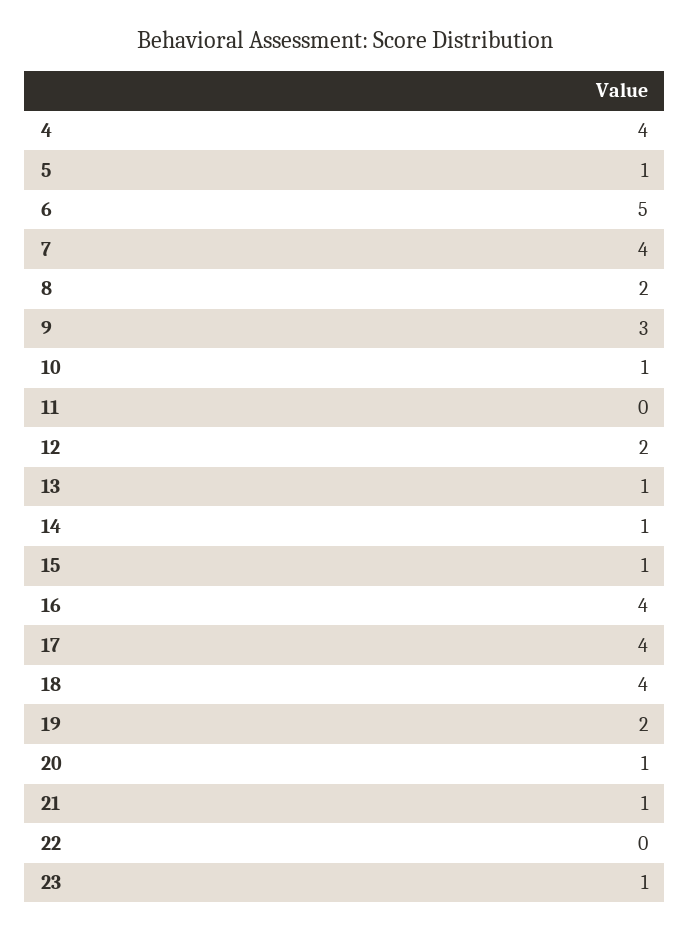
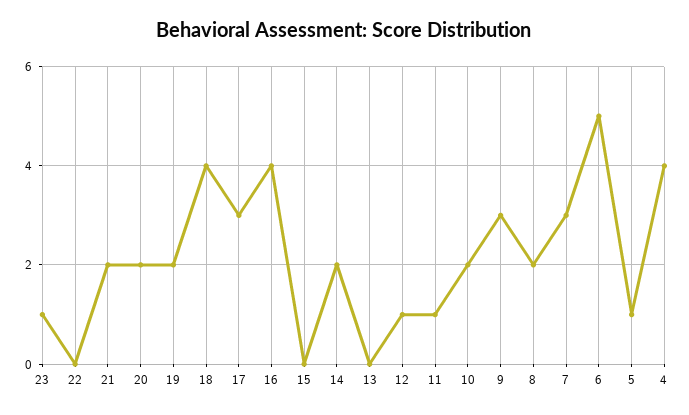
  {
    "4": 4,
    "5": 1,
    "6": 5,
-   "7": 4,
+   "7": 3,
    "8": 2,
    "9": 3,
-   "10": 1,
+   "10": 2,
-   "11": 0,
+   "11": 1,
-   "12": 2,
+   "12": 1,
-   "13": 1,
+   "13": 0,
-   "14": 1,
+   "14": 2,
-   "15": 1,
+   "15": 0,
    "16": 4,
-   "17": 4,
+   "17": 3,
    "18": 4,
    "19": 2,
-   "20": 1,
+   "20": 2,
-   "21": 1,
+   "21": 2,
    "22": 0,
    "23": 1
  }

